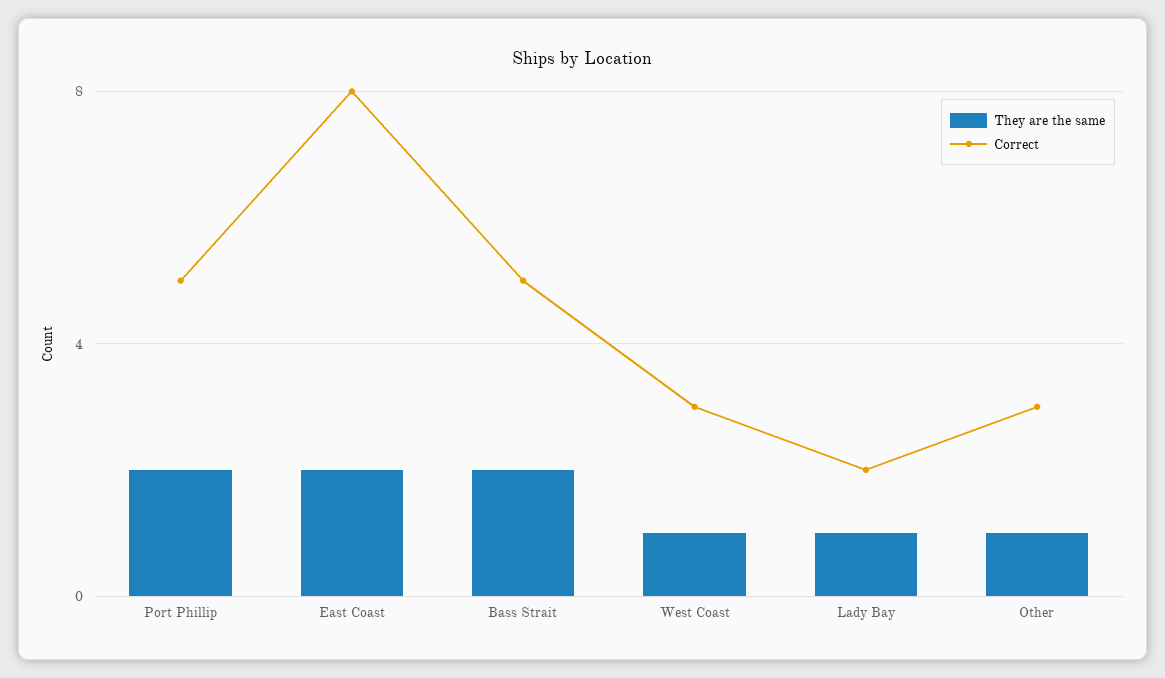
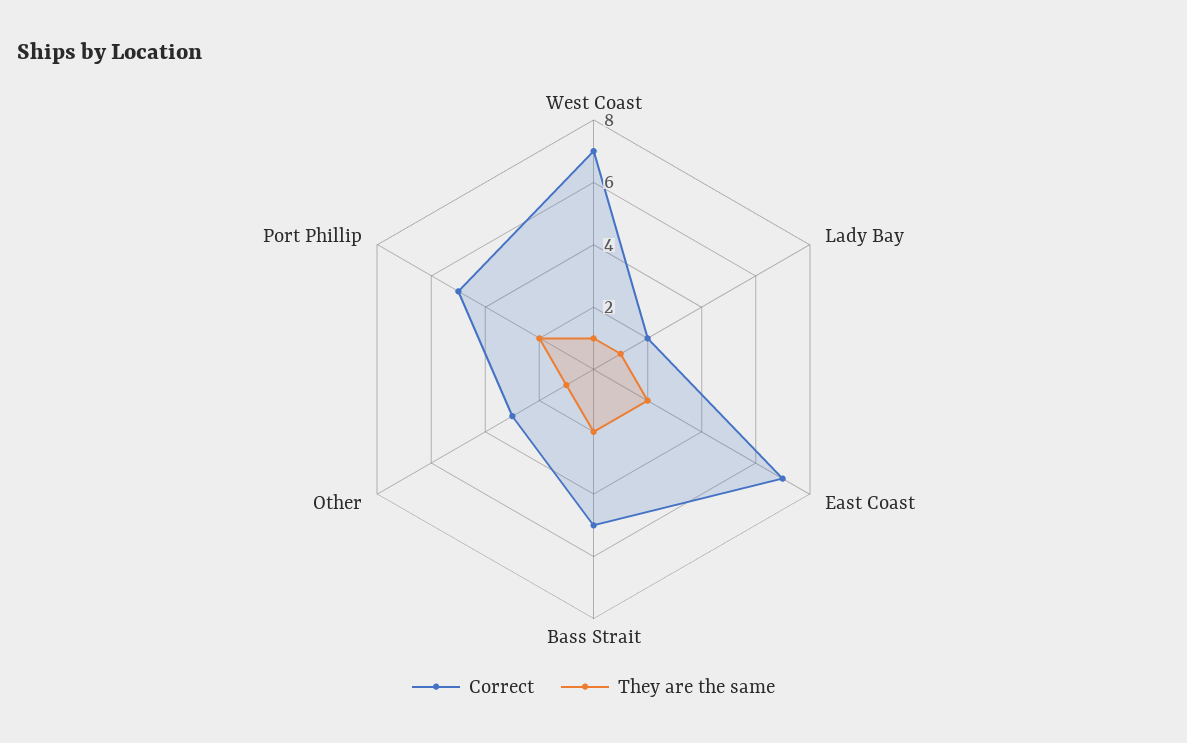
  {
    "They are the same": {
      "Port Phillip": 2,
      "East Coast": 2,
      "Bass Strait": 2,
      "West Coast": 1,
      "Lady Bay": 1,
      "Other": 1
    },
    "Correct": {
      "Port Phillip": 5,
-     "East Coast": 8,
+     "East Coast": 7,
      "Bass Strait": 5,
-     "West Coast": 3,
+     "West Coast": 7,
      "Lady Bay": 2,
      "Other": 3
    }
  }

